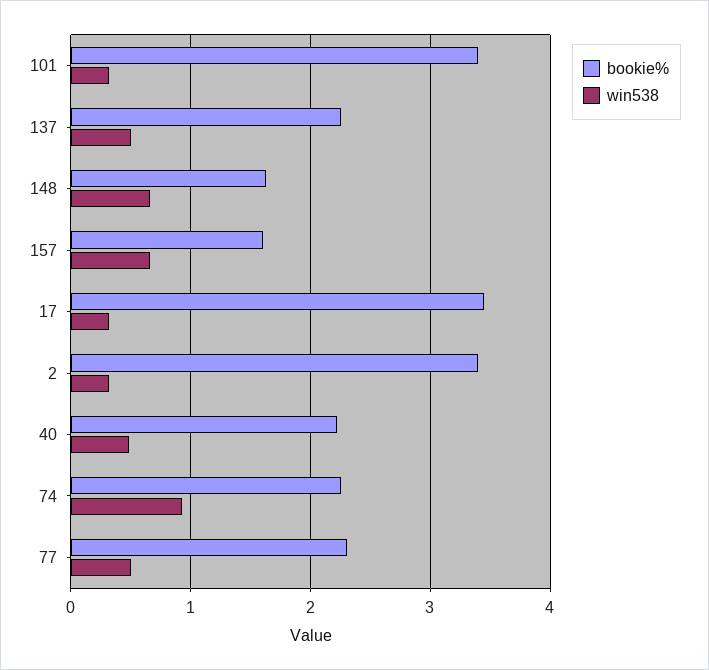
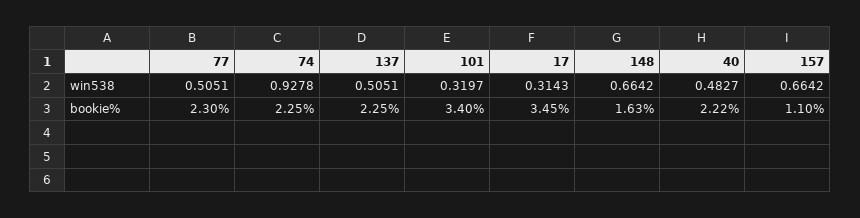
  {
    "bookie%": {
      "101": 3.4,
      "137": 2.25,
      "148": 1.63,
-     "157": 1.6,
+     "157": 1.1,
      "17": 3.45,
-     "2": 3.4,
      "40": 2.22,
      "74": 2.25,
      "77": 2.3
    },
    "win538": {
      "101": 0.3197,
      "137": 0.5051,
      "148": 0.6642,
      "157": 0.6642,
      "17": 0.3143,
-     "2": 0.3,
      "40": 0.4827,
      "74": 0.9278,
      "77": 0.5051
    }
  }

